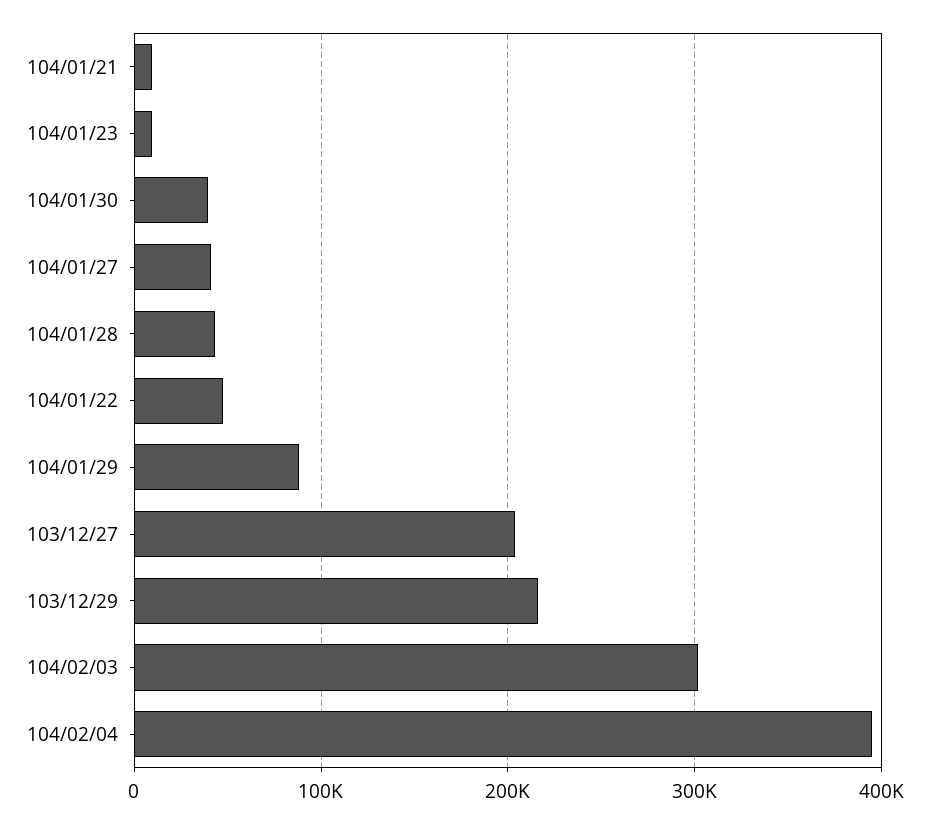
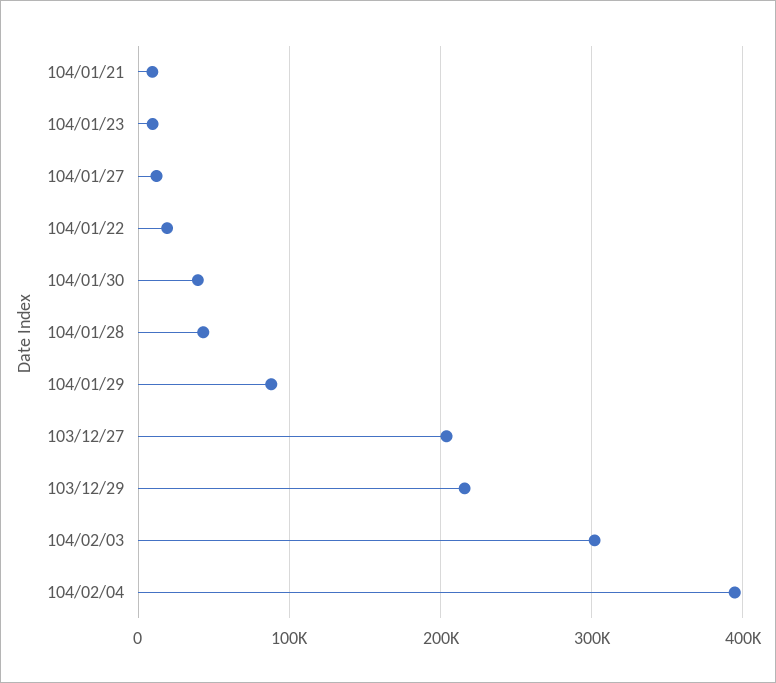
  {
    "104/01/21": 10000,
    "104/01/23": 10000,
    "104/01/30": 40000,
-   "104/01/27": 40000,
+   "104/01/27": 10000,
    "104/01/28": 40000,
-   "104/01/22": 50000,
+   "104/01/22": 20000,
    "104/01/29": 90000,
    "103/12/27": 200000,
    "103/12/29": 220000,
    "104/02/03": 300000,
    "104/02/04": 390000
  }

